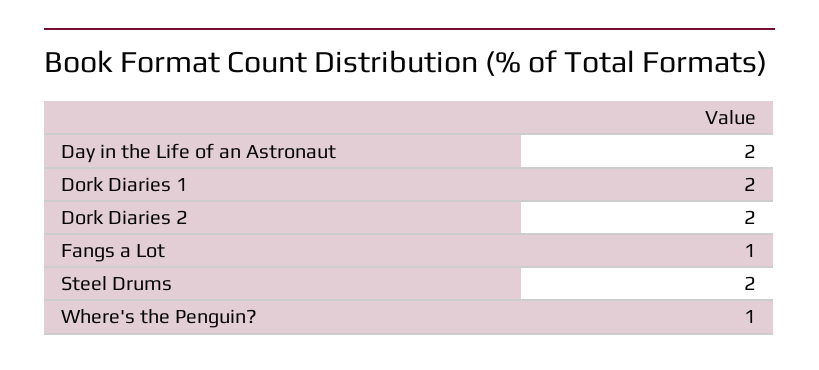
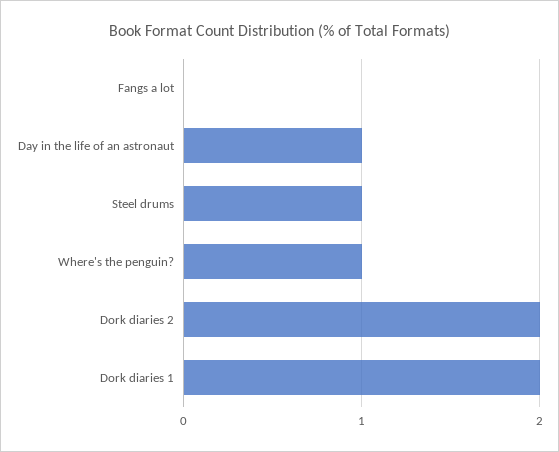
  {
-   "Day in the Life of an Astronaut": 2,
+   "Day in the Life of an Astronaut": 1,
    "Dork Diaries 1": 2,
    "Dork Diaries 2": 2,
-   "Fangs a Lot": 1,
+   "Fangs a Lot": 0,
-   "Steel Drums": 2,
+   "Steel Drums": 1,
    "Where's the Penguin?": 1
  }

